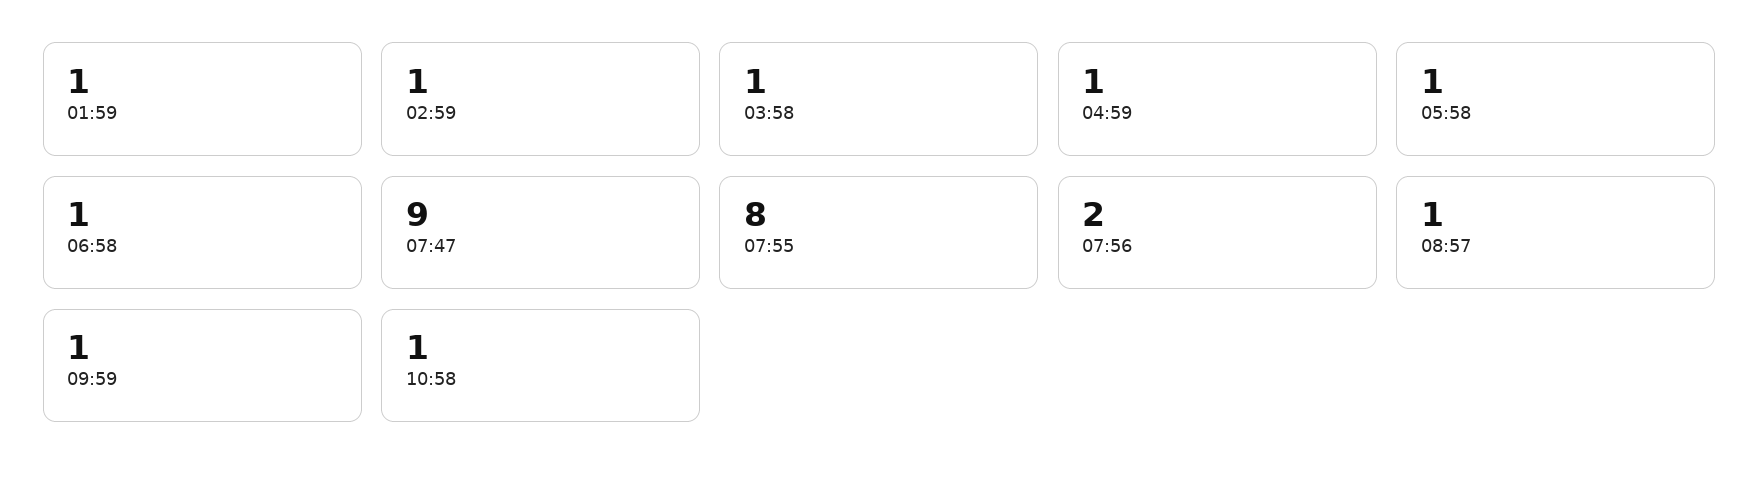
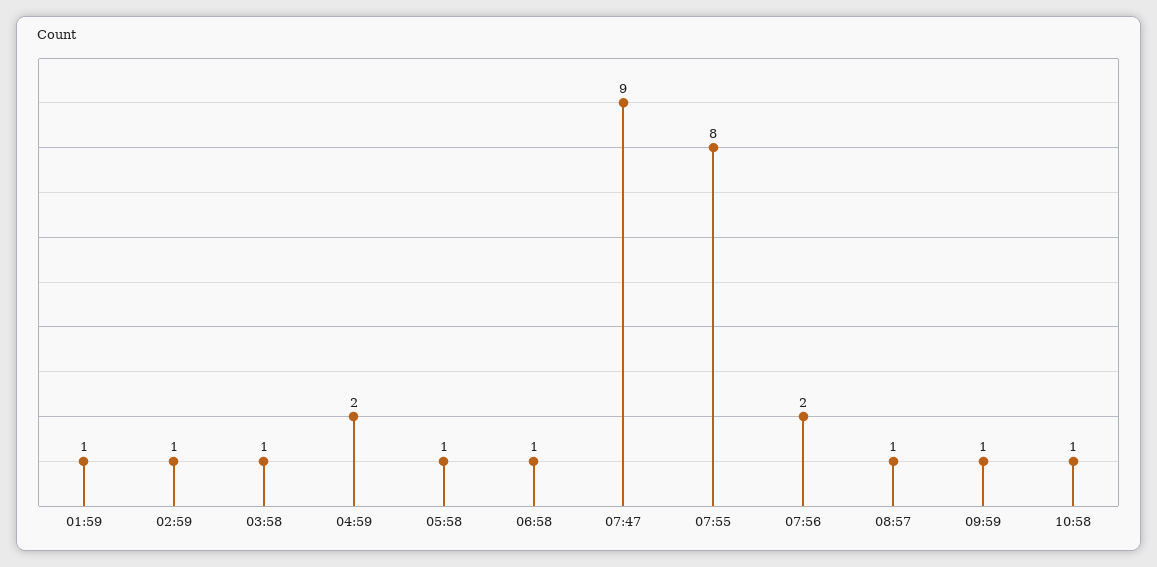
  {
    "01:59": 1,
    "02:59": 1,
    "03:58": 1,
-   "04:59": 1,
+   "04:59": 2,
    "05:58": 1,
    "06:58": 1,
    "07:47": 9,
    "07:55": 8,
    "07:56": 2,
    "08:57": 1,
    "09:59": 1,
    "10:58": 1
  }

